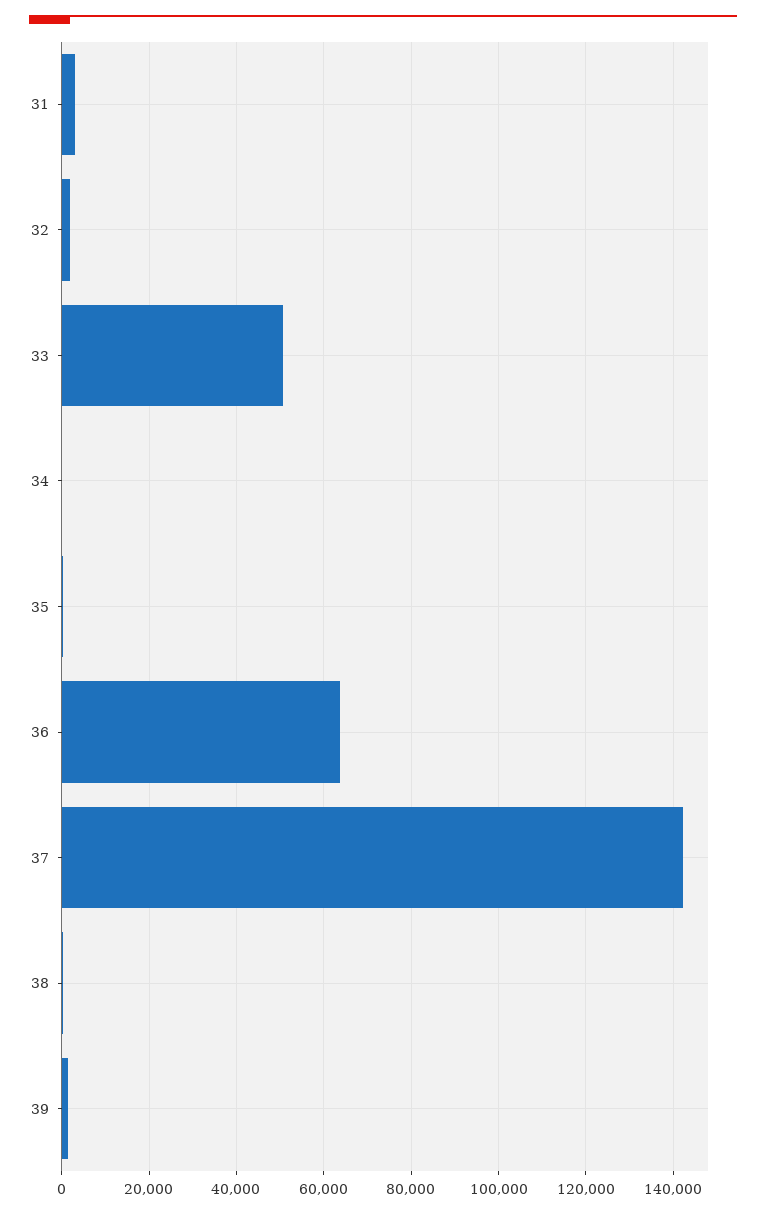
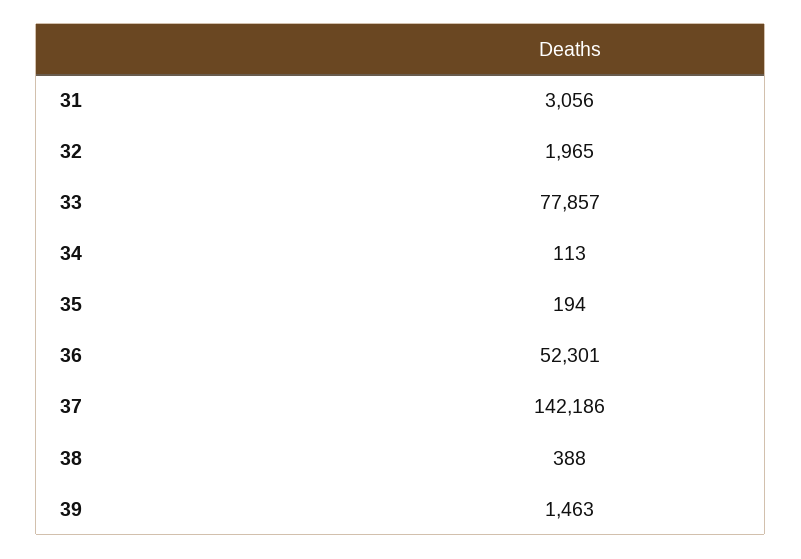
  {
    "31": 3056,
    "32": 1965,
-   "33": 50000,
+   "33": 77857,
    "34": 113,
    "35": 194,
-   "36": 64000,
+   "36": 52301,
    "37": 142186,
    "38": 388,
    "39": 1463
  }

